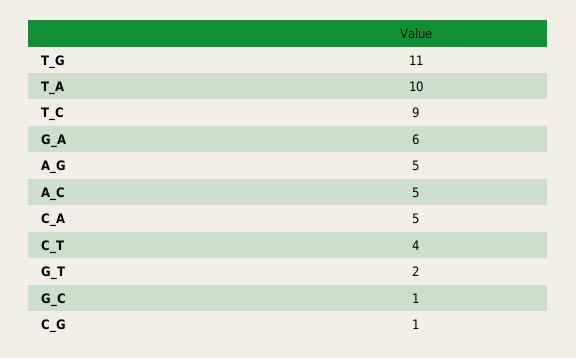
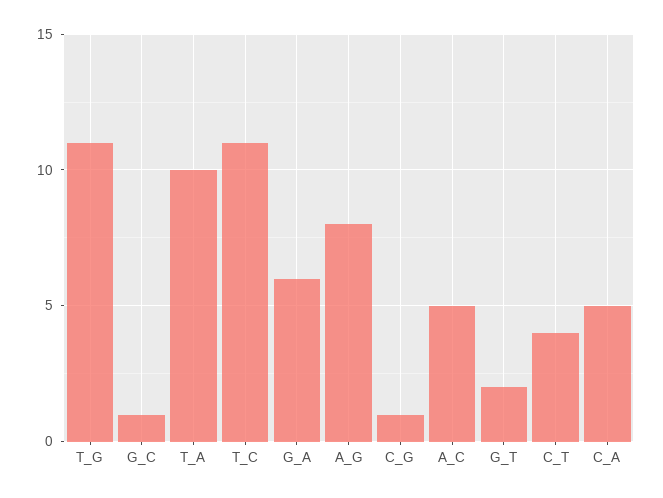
  {
    "T_G": 11,
    "T_A": 10,
-   "T_C": 9,
+   "T_C": 11,
    "G_A": 6,
-   "A_G": 5,
+   "A_G": 8,
    "A_C": 5,
    "C_A": 5,
    "C_T": 4,
    "G_T": 2,
    "G_C": 1,
    "C_G": 1
  }

